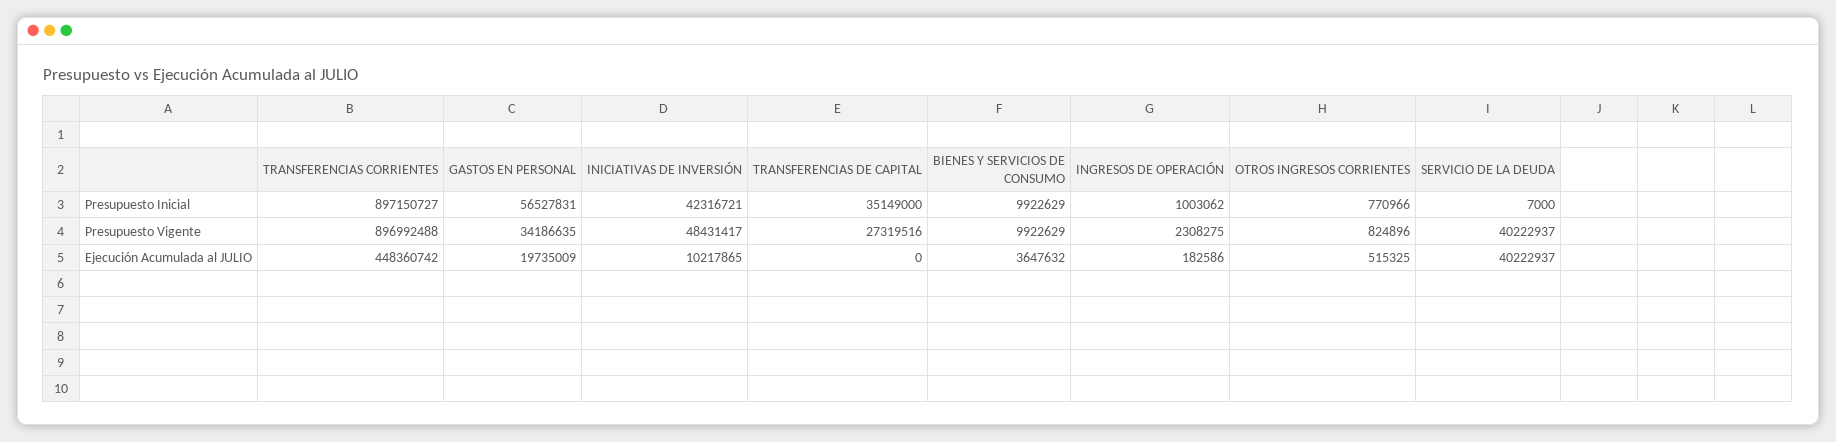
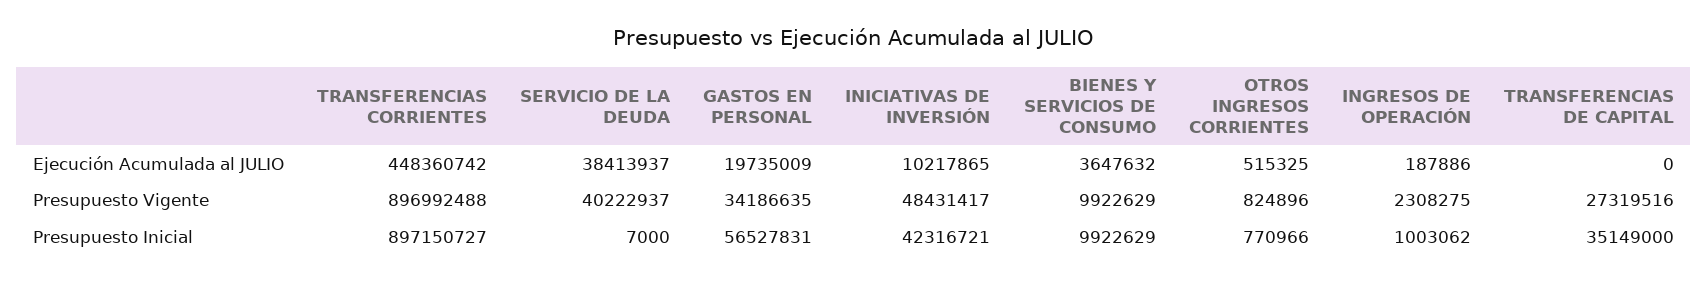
  {
    "TRANSFERENCIAS CORRIENTES": {
      "Presupuesto Inicial": 897150727,
      "Presupuesto Vigente": 896992488,
      "Ejecución Acumulada al JULIO": 448360742
    },
    "GASTOS EN PERSONAL": {
      "Presupuesto Inicial": 56527831,
      "Presupuesto Vigente": 34186635,
      "Ejecución Acumulada al JULIO": 19735009
    },
    "INICIATIVAS DE INVERSIÓN": {
      "Presupuesto Inicial": 42316721,
      "Presupuesto Vigente": 48431417,
      "Ejecución Acumulada al JULIO": 10217865
    },
    "TRANSFERENCIAS DE CAPITAL": {
      "Presupuesto Inicial": 35149000,
      "Presupuesto Vigente": 27319516,
      "Ejecución Acumulada al JULIO": 0
    },
    "BIENES Y SERVICIOS DE CONSUMO": {
      "Presupuesto Inicial": 9922629,
      "Presupuesto Vigente": 9922629,
      "Ejecución Acumulada al JULIO": 3647632
    },
    "INGRESOS DE OPERACIÓN": {
      "Presupuesto Inicial": 1003062,
      "Presupuesto Vigente": 2308275,
-     "Ejecución Acumulada al JULIO": 182586
+     "Ejecución Acumulada al JULIO": 187886
    },
    "OTROS INGRESOS CORRIENTES": {
      "Presupuesto Inicial": 770966,
      "Presupuesto Vigente": 824896,
      "Ejecución Acumulada al JULIO": 515325
    },
    "SERVICIO DE LA DEUDA": {
      "Presupuesto Inicial": 7000,
      "Presupuesto Vigente": 40222937,
-     "Ejecución Acumulada al JULIO": 40222937
+     "Ejecución Acumulada al JULIO": 38413937
    }
  }

